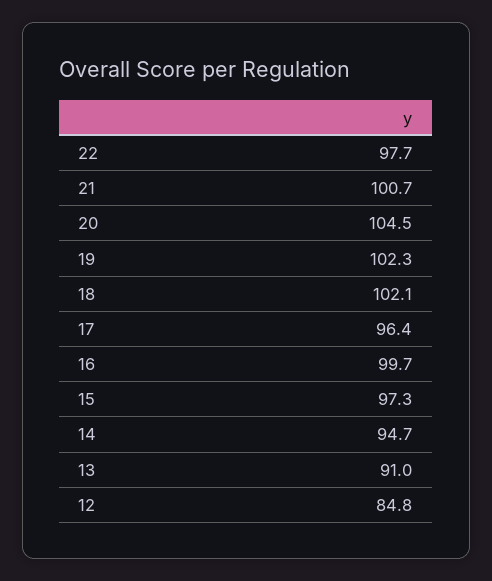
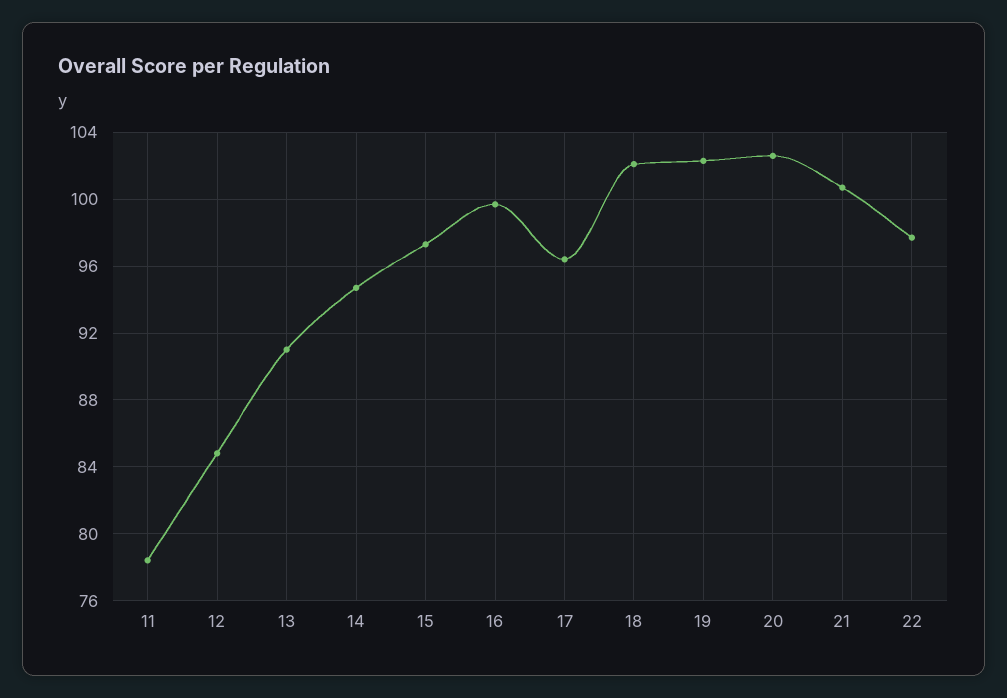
  {
    "22": 97.7,
    "21": 100.7,
-   "20": 104.5,
+   "20": 102.5,
    "19": 102.3,
    "18": 102.1,
    "17": 96.4,
    "16": 99.7,
    "15": 97.3,
    "14": 94.7,
    "13": 91,
-   "12": 84.8
+   "12": 84.8,
+   "11": 78.5
  }

